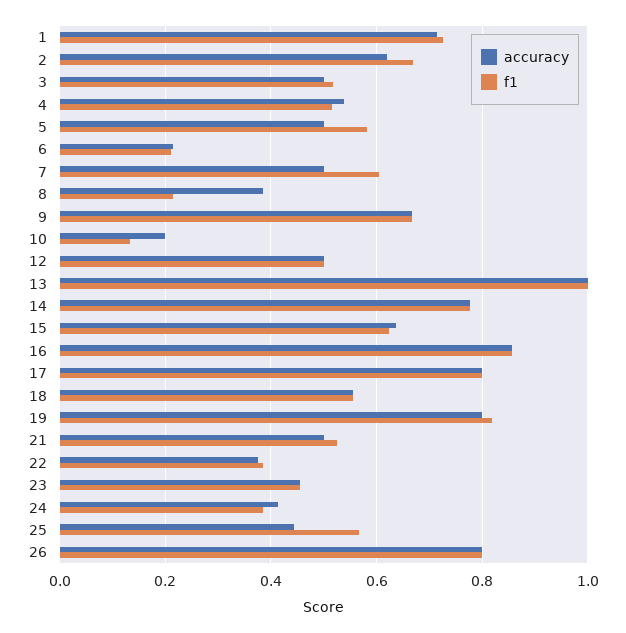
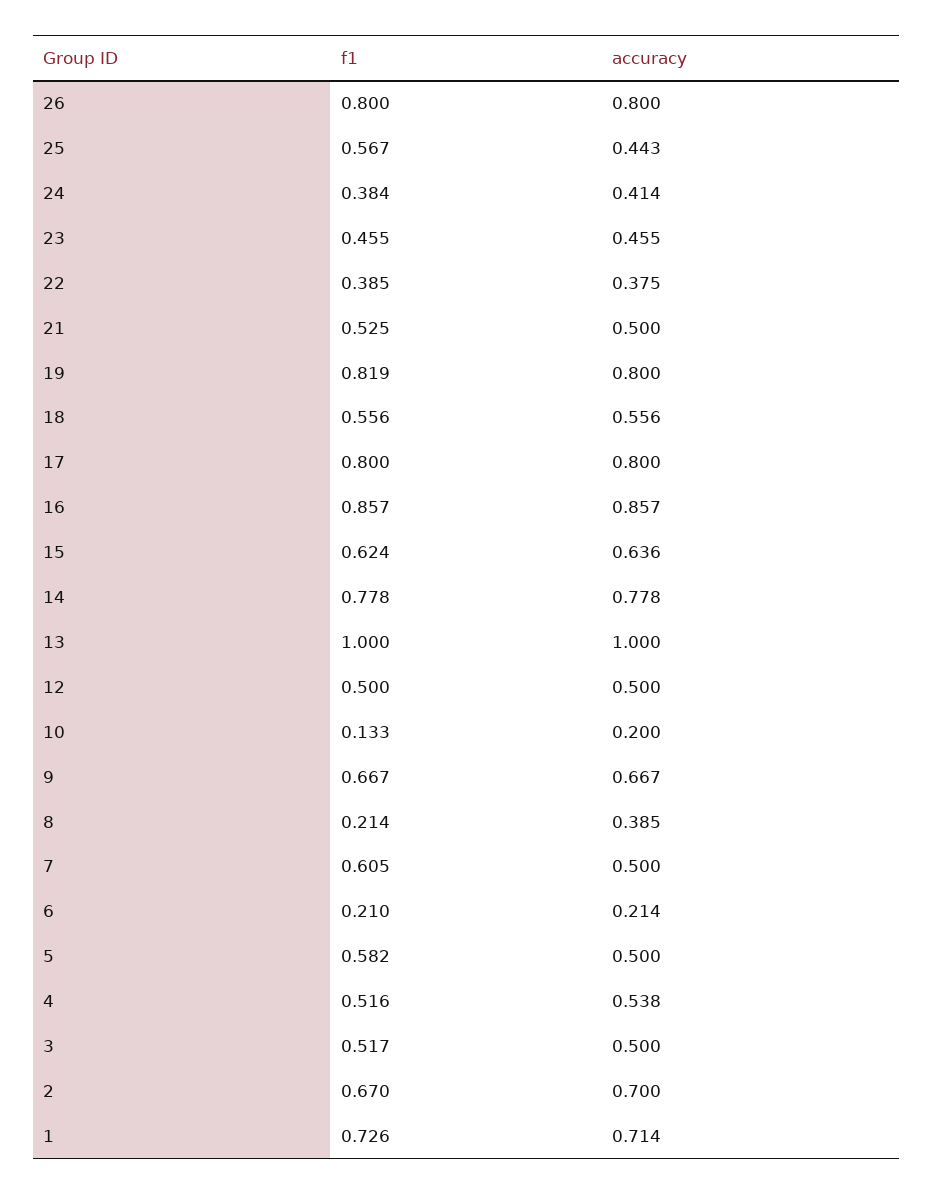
  {
    "accuracy": {
      "1": 0.714,
-     "2": 0.62,
+     "2": 0.7,
      "3": 0.5,
      "4": 0.538,
      "5": 0.5,
      "6": 0.214,
      "7": 0.5,
      "8": 0.385,
      "9": 0.667,
      "10": 0.2,
      "12": 0.5,
      "13": 1,
      "14": 0.778,
      "15": 0.636,
      "16": 0.857,
      "17": 0.8,
      "18": 0.556,
      "19": 0.8,
      "21": 0.5,
      "22": 0.375,
      "23": 0.455,
      "24": 0.414,
      "25": 0.443,
      "26": 0.8
    },
    "f1": {
      "1": 0.726,
      "2": 0.67,
      "3": 0.517,
      "4": 0.516,
      "5": 0.582,
      "6": 0.21,
      "7": 0.605,
      "8": 0.214,
      "9": 0.667,
      "10": 0.133,
      "12": 0.5,
      "13": 1,
      "14": 0.778,
      "15": 0.624,
      "16": 0.857,
      "17": 0.8,
      "18": 0.556,
      "19": 0.819,
      "21": 0.525,
      "22": 0.385,
      "23": 0.455,
      "24": 0.384,
      "25": 0.567,
      "26": 0.8
    }
  }

